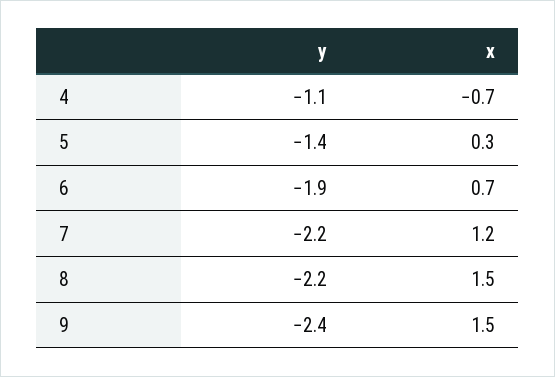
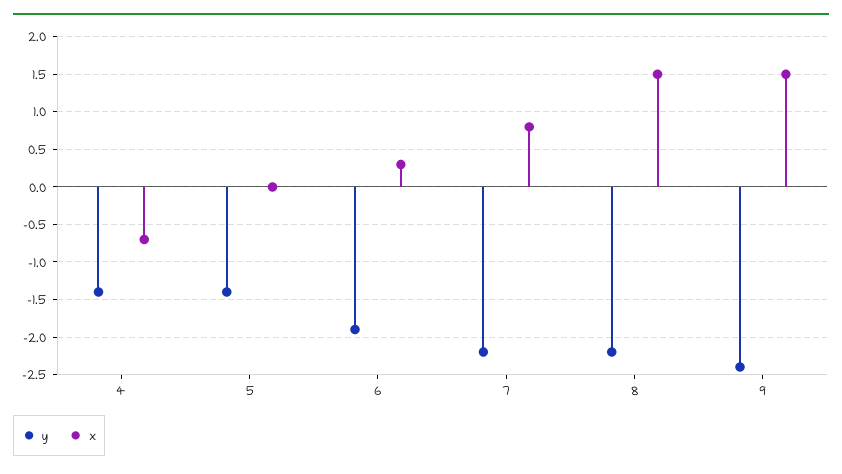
  {
    "y": {
-     "4": -1.1,
+     "4": -1.4,
      "5": -1.4,
      "6": -1.9,
      "7": -2.2,
      "8": -2.2,
      "9": -2.4
    },
    "x": {
      "4": -0.7,
-     "5": 0.3,
+     "5": 0,
-     "6": 0.7,
+     "6": 0.3,
-     "7": 1.2,
+     "7": 0.8,
      "8": 1.5,
      "9": 1.5
    }
  }

